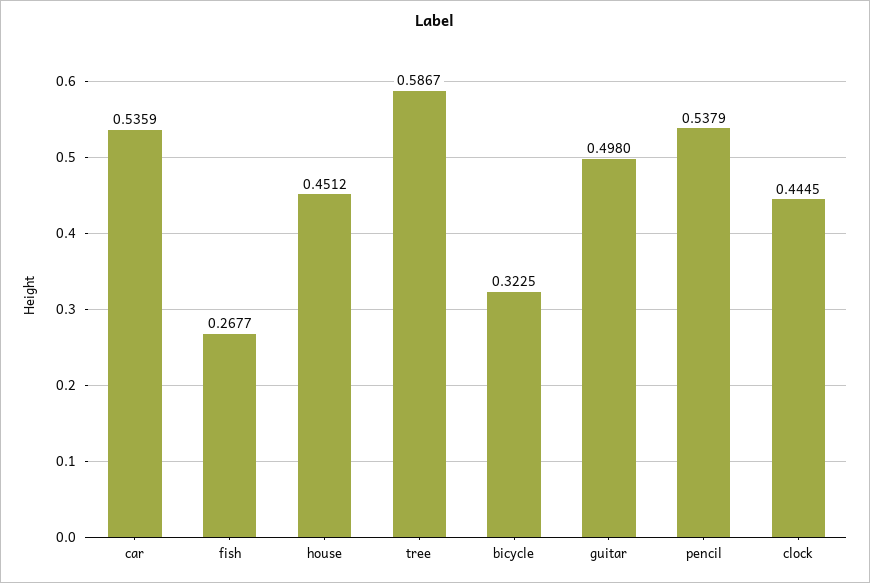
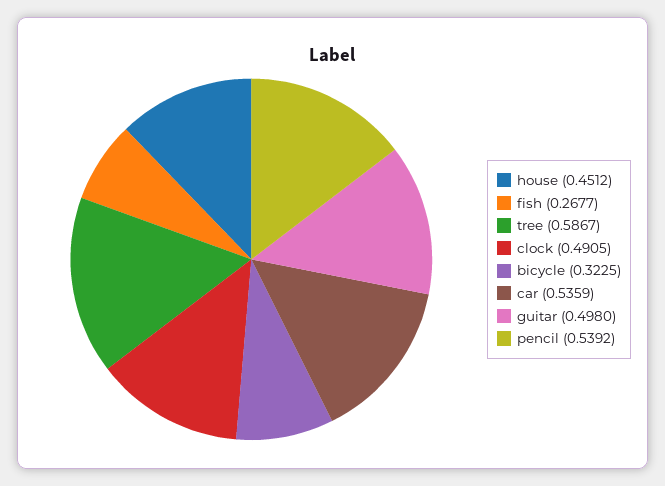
  {
    "car": 0.5359,
    "fish": 0.2677,
    "house": 0.4512,
    "tree": 0.5867,
    "bicycle": 0.3225,
    "guitar": 0.498,
-   "pencil": 0.5379,
+   "pencil": 0.5392,
-   "clock": 0.4445
+   "clock": 0.4905
  }

